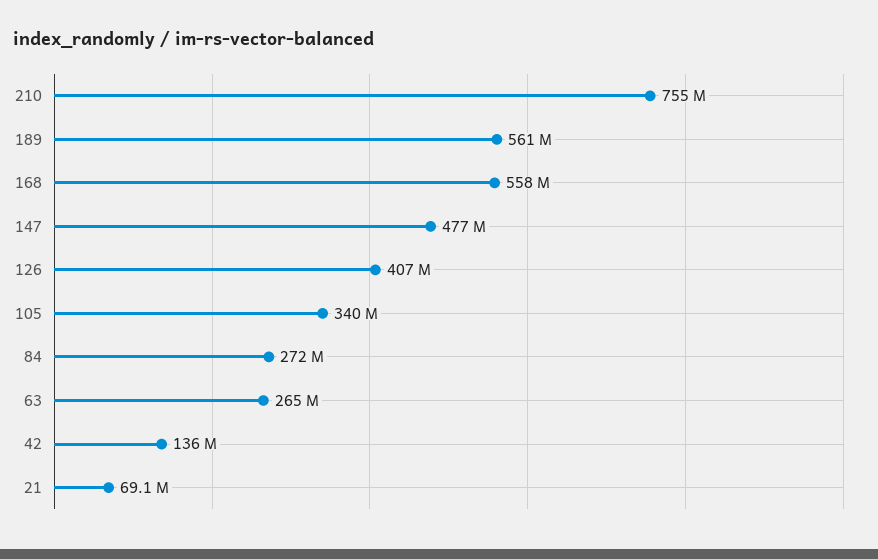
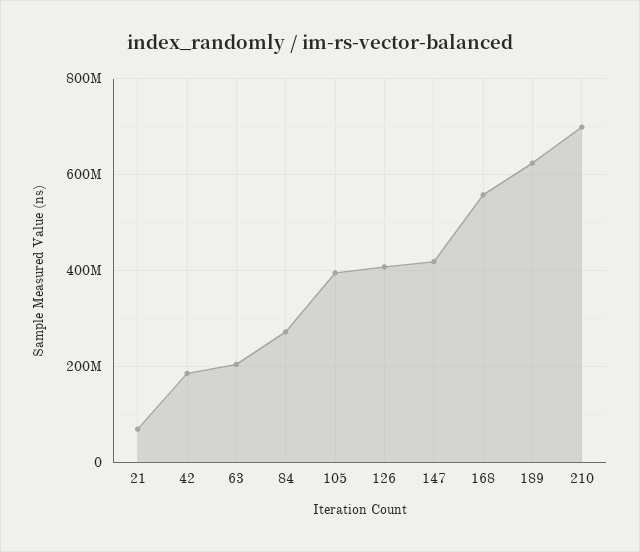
  {
-   "210": 755000000,
+   "210": 700000000,
-   "189": 561000000,
+   "189": 620000000,
    "168": 558000000,
-   "147": 477000000,
+   "147": 420000000,
    "126": 407000000,
-   "105": 340000000,
+   "105": 400000000,
    "84": 272000000,
-   "63": 265000000,
+   "63": 200000000,
-   "42": 136000000,
+   "42": 180000000,
    "21": 69100000
  }

